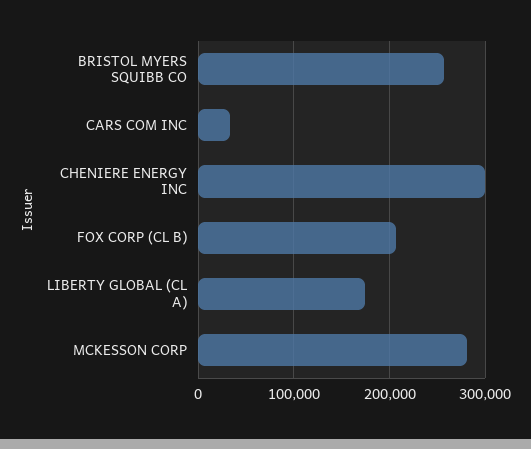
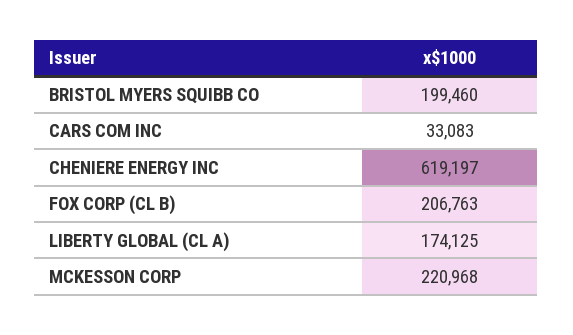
  {
-   "BRISTOL MYERS SQUIBB CO": 260000,
+   "BRISTOL MYERS SQUIBB CO": 199460,
    "CARS COM INC": 33083,
-   "CHENIERE ENERGY INC": 300000,
+   "CHENIERE ENERGY INC": 619197,
    "FOX CORP (CL B)": 206763,
    "LIBERTY GLOBAL (CL A)": 174125,
-   "MCKESSON CORP": 280000
+   "MCKESSON CORP": 220968
  }

